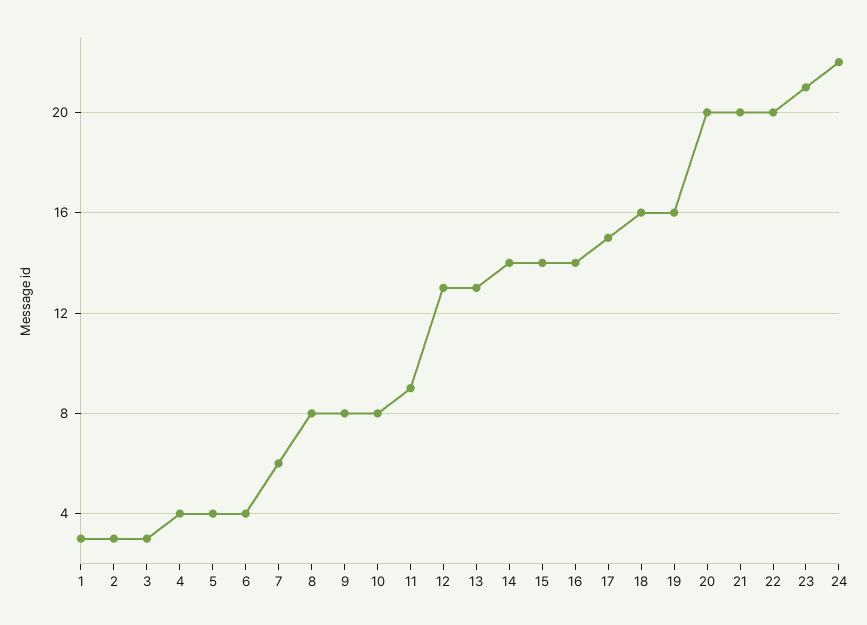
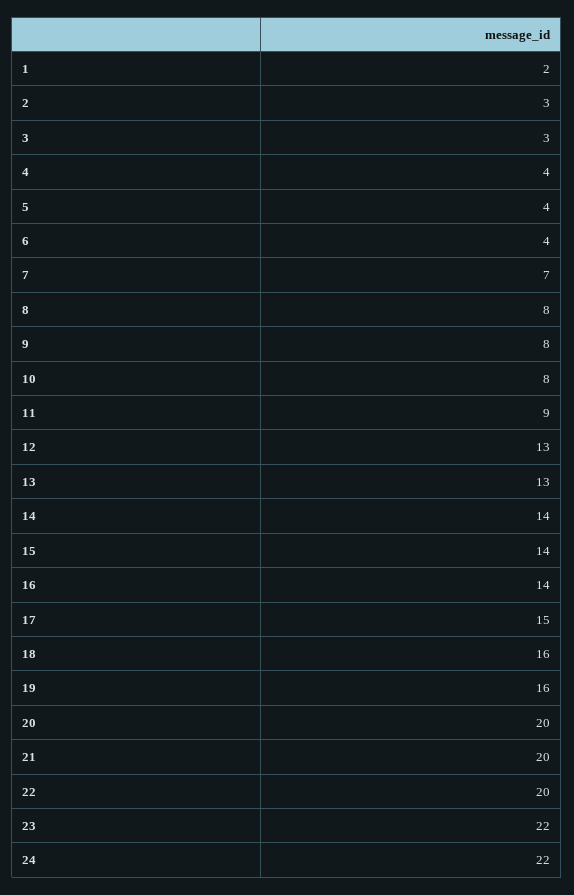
  {
-   "1": 3,
+   "1": 2,
    "2": 3,
    "3": 3,
    "4": 4,
    "5": 4,
    "6": 4,
-   "7": 6,
+   "7": 7,
    "8": 8,
    "9": 8,
    "10": 8,
    "11": 9,
    "12": 13,
    "13": 13,
    "14": 14,
    "15": 14,
    "16": 14,
    "17": 15,
    "18": 16,
    "19": 16,
    "20": 20,
    "21": 20,
    "22": 20,
-   "23": 21,
+   "23": 22,
    "24": 22
  }

